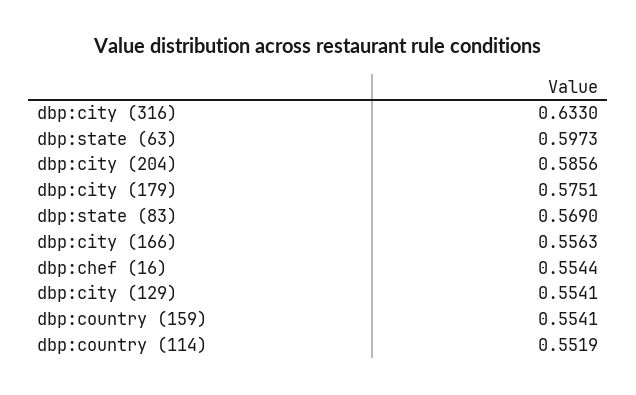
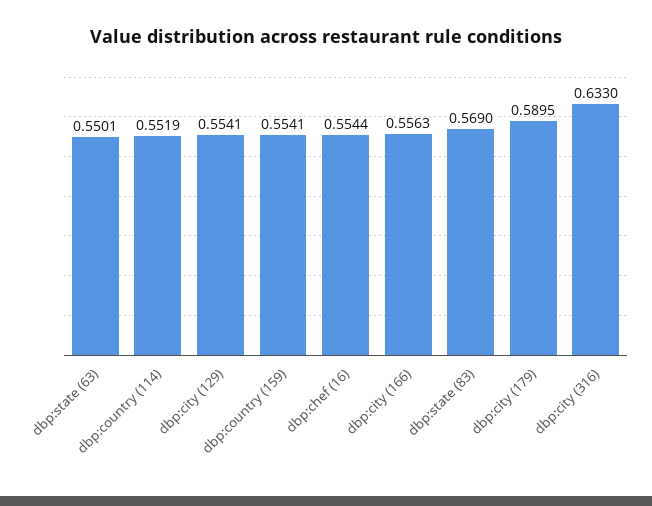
  {
    "dbp:city (316)": 0.633,
-   "dbp:state (63)": 0.5973,
+   "dbp:state (63)": 0.5501,
-   "dbp:city (204)": 0.5856,
-   "dbp:city (179)": 0.5751,
+   "dbp:city (179)": 0.5895,
    "dbp:state (83)": 0.569,
    "dbp:city (166)": 0.5563,
    "dbp:chef (16)": 0.5544,
    "dbp:city (129)": 0.5541,
    "dbp:country (159)": 0.5541,
    "dbp:country (114)": 0.5519
  }

